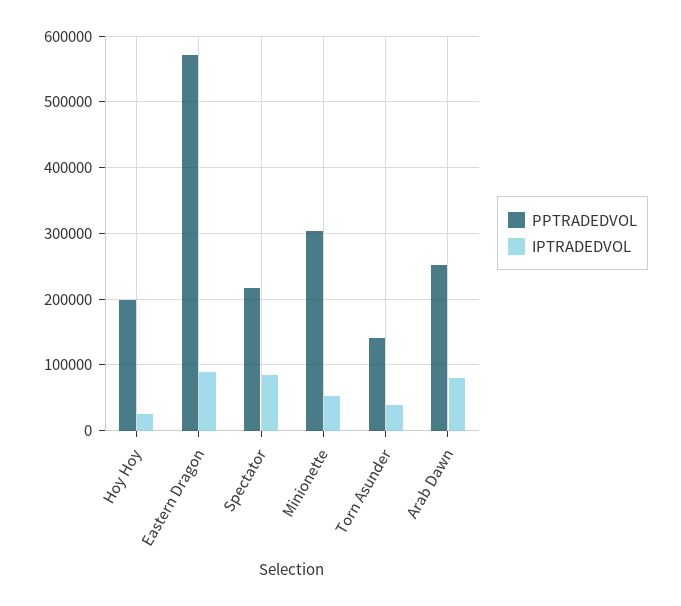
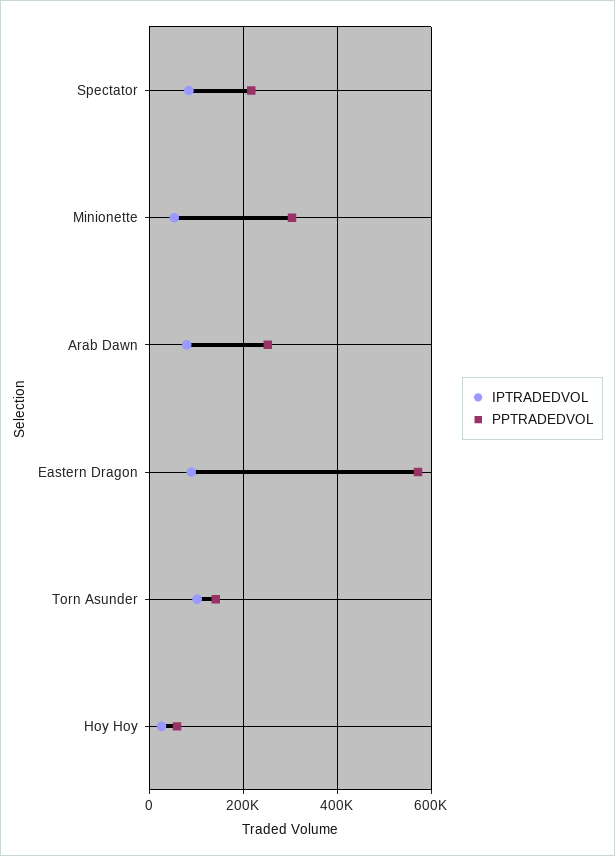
  {
    "PPTRADEDVOL": {
-     "Hoy Hoy": 200000,
+     "Hoy Hoy": 60000,
      "Eastern Dragon": 570000,
      "Spectator": 220000,
      "Minionette": 300000,
      "Torn Asunder": 140000,
      "Arab Dawn": 250000
    },
    "IPTRADEDVOL": {
      "Hoy Hoy": 30000,
      "Eastern Dragon": 90000,
      "Spectator": 80000,
      "Minionette": 50000,
-     "Torn Asunder": 40000,
+     "Torn Asunder": 100000,
      "Arab Dawn": 80000
    }
  }

